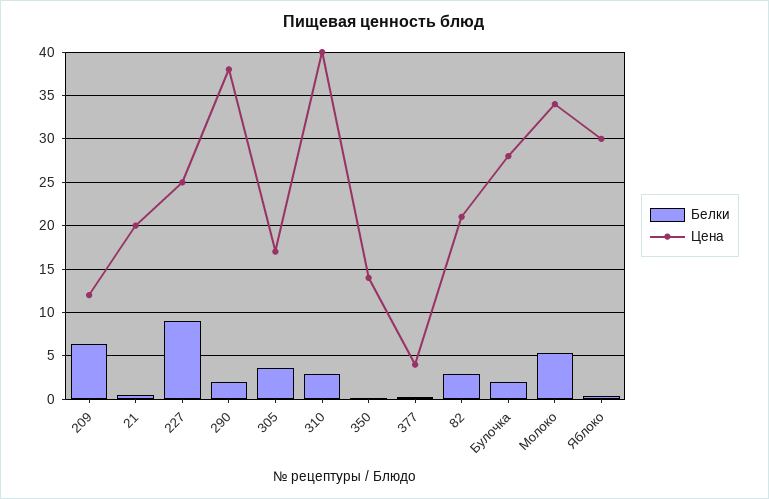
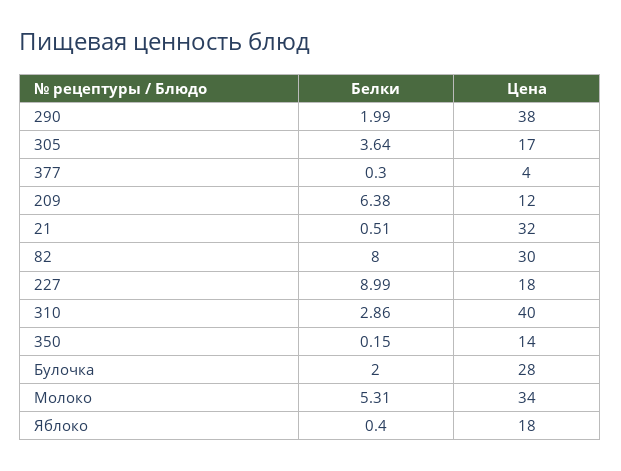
  {
    "Белки": {
      "209": 6.38,
      "21": 0.51,
      "227": 8.99,
      "290": 1.99,
      "305": 3.64,
      "310": 2.86,
      "350": 0.15,
      "377": 0.3,
-     "82": 3,
+     "82": 8,
      "Булочка": 2,
      "Молоко": 5.31,
      "Яблоко": 0.4
    },
    "Цена": {
      "209": 12,
-     "21": 20,
+     "21": 32,
-     "227": 25,
+     "227": 18,
      "290": 38,
      "305": 17,
      "310": 40,
      "350": 14,
      "377": 4,
-     "82": 21,
+     "82": 30,
      "Булочка": 28,
      "Молоко": 34,
-     "Яблоко": 30
+     "Яблоко": 18
    }
  }

